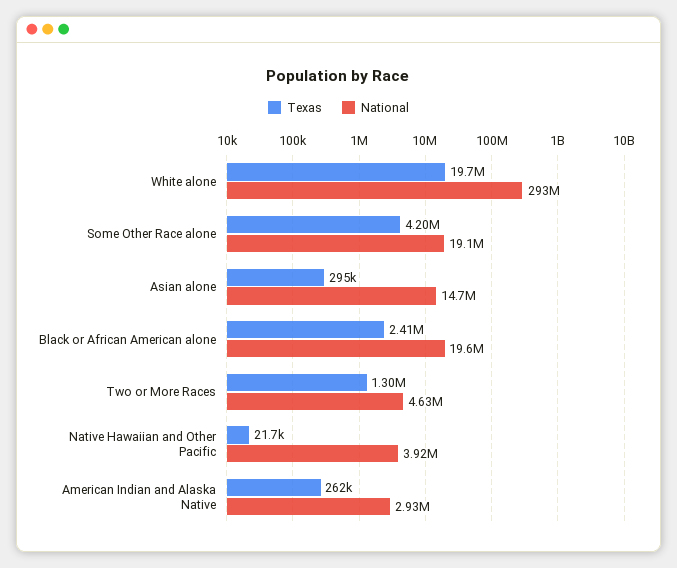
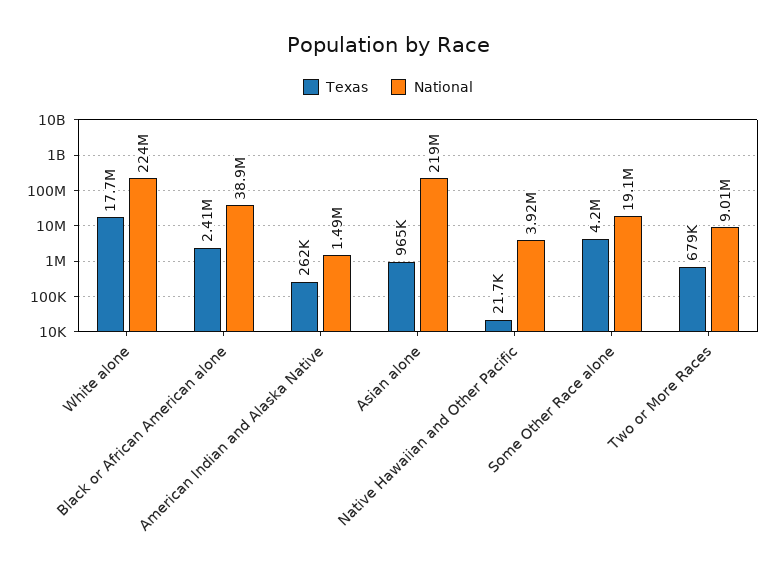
  {
    "Texas": {
-     "White alone": 19700000,
+     "White alone": 17700000,
      "Some Other Race alone": 4200000,
-     "Asian alone": 295000,
+     "Asian alone": 965000,
      "Black or African American alone": 2410000,
-     "Two or More Races": 1300000,
+     "Two or More Races": 679000,
      "Native Hawaiian and Other Pacific": 21700,
      "American Indian and Alaska Native": 262000
    },
    "National": {
-     "White alone": 293000000,
+     "White alone": 224000000,
      "Some Other Race alone": 19100000,
-     "Asian alone": 14700000,
+     "Asian alone": 219000000,
-     "Black or African American alone": 19600000,
+     "Black or African American alone": 38900000,
-     "Two or More Races": 4630000,
+     "Two or More Races": 9010000,
      "Native Hawaiian and Other Pacific": 3920000,
-     "American Indian and Alaska Native": 2930000
+     "American Indian and Alaska Native": 1490000
    }
  }

